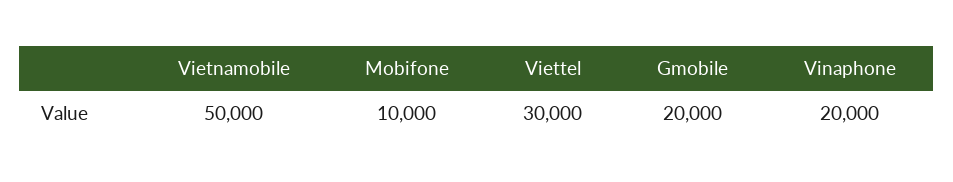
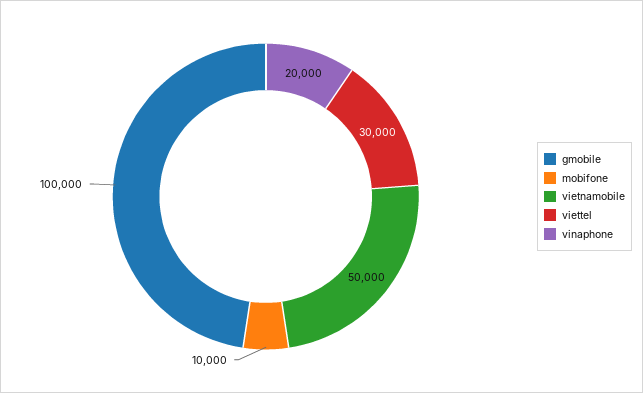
  {
    "Vietnamobile": 50000,
    "Mobifone": 10000,
    "Viettel": 30000,
-   "Gmobile": 20000,
+   "Gmobile": 100000,
    "Vinaphone": 20000
  }

